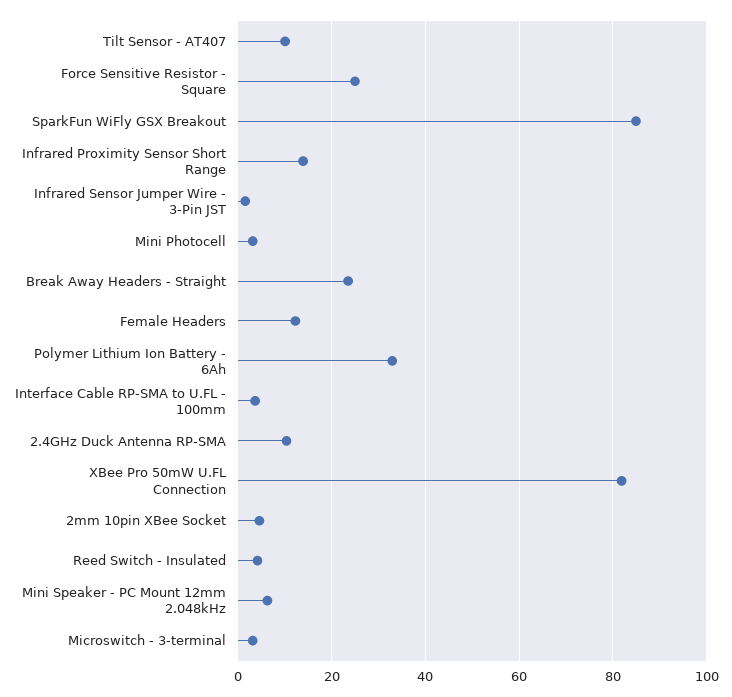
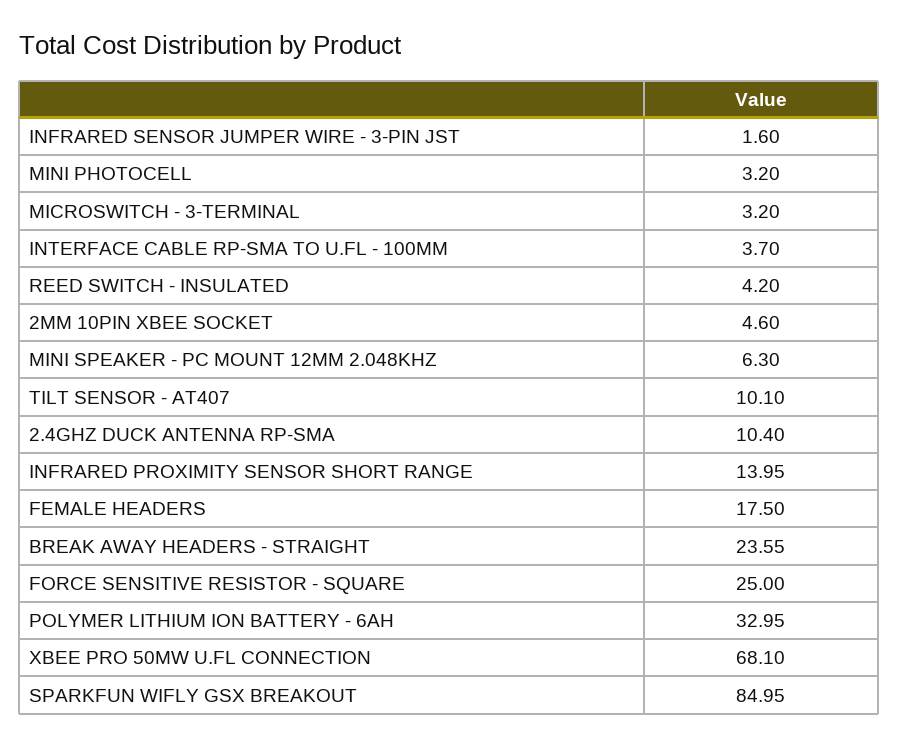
  {
    "Tilt Sensor - AT407": 10.1,
    "Force Sensitive Resistor - Square": 25,
    "SparkFun WiFly GSX Breakout": 84.95,
    "Infrared Proximity Sensor Short Range": 13.95,
    "Infrared Sensor Jumper Wire - 3-Pin JST": 1.6,
    "Mini Photocell": 3.2,
    "Break Away Headers - Straight": 23.55,
-   "Female Headers": 12,
+   "Female Headers": 17.5,
    "Polymer Lithium Ion Battery - 6Ah": 32.95,
    "Interface Cable RP-SMA to U.FL - 100mm": 3.7,
    "2.4GHz Duck Antenna RP-SMA": 10.4,
-   "XBee Pro 50mW U.FL Connection": 82,
+   "XBee Pro 50mW U.FL Connection": 68.1,
    "2mm 10pin XBee Socket": 4.6,
    "Reed Switch - Insulated": 4.2,
    "Mini Speaker - PC Mount 12mm 2.048kHz": 6.3,
    "Microswitch - 3-terminal": 3.2
  }

